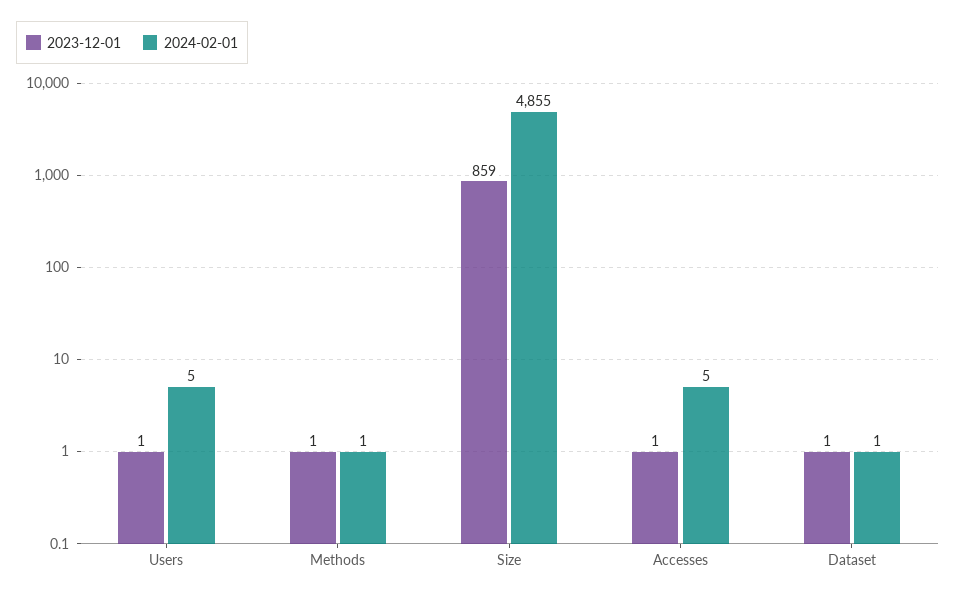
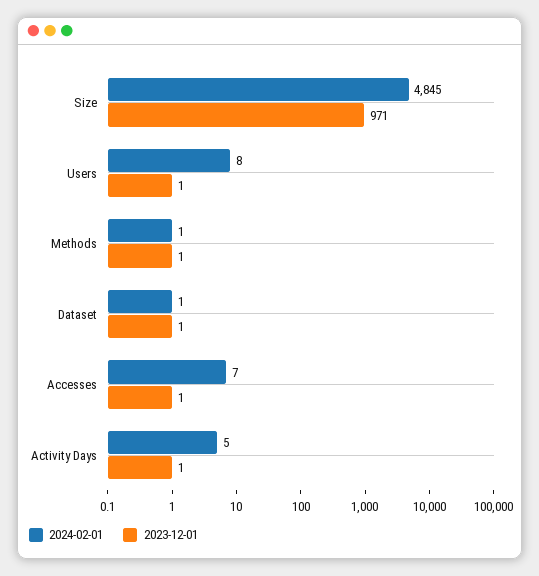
  {
    "2023-12-01": {
      "Users": 1,
      "Methods": 1,
-     "Size": 859,
+     "Size": 971,
      "Accesses": 1,
-     "Dataset": 1
+     "Dataset": 1,
+     "Activity Days": 1
    },
    "2024-02-01": {
-     "Users": 5,
+     "Users": 8,
      "Methods": 1,
-     "Size": 4855,
+     "Size": 4845,
-     "Accesses": 5,
+     "Accesses": 7,
-     "Dataset": 1
+     "Dataset": 1,
+     "Activity Days": 5
    }
  }

